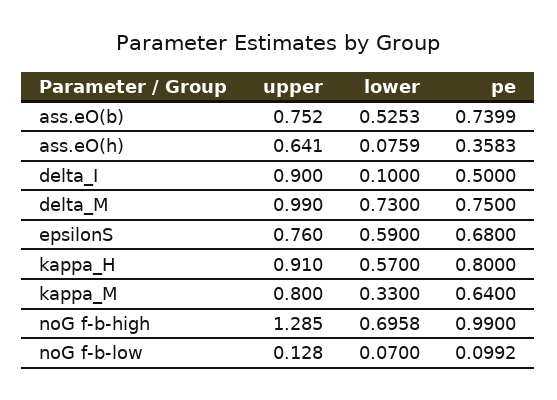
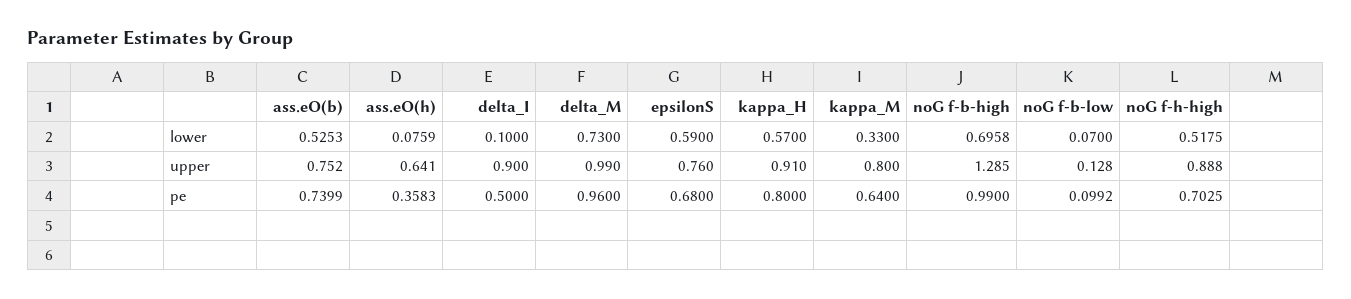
  {
    "upper": {
      "ass.eO(b)": 0.752,
      "ass.eO(h)": 0.641,
      "delta_I": 0.9,
      "delta_M": 0.99,
      "epsilonS": 0.76,
      "kappa_H": 0.91,
      "kappa_M": 0.8,
      "noG f-b-high": 1.285,
-     "noG f-b-low": 0.128
+     "noG f-b-low": 0.128,
+     "noG f-h-high": 0.888
    },
    "lower": {
      "ass.eO(b)": 0.5253,
      "ass.eO(h)": 0.0759,
      "delta_I": 0.1,
      "delta_M": 0.73,
      "epsilonS": 0.59,
      "kappa_H": 0.57,
      "kappa_M": 0.33,
      "noG f-b-high": 0.6958,
-     "noG f-b-low": 0.07
+     "noG f-b-low": 0.07,
+     "noG f-h-high": 0.5175
    },
    "pe": {
      "ass.eO(b)": 0.7399,
      "ass.eO(h)": 0.3583,
      "delta_I": 0.5,
-     "delta_M": 0.75,
+     "delta_M": 0.96,
      "epsilonS": 0.68,
      "kappa_H": 0.8,
      "kappa_M": 0.64,
      "noG f-b-high": 0.99,
-     "noG f-b-low": 0.0992
+     "noG f-b-low": 0.0992,
+     "noG f-h-high": 0.7025
    }
  }

